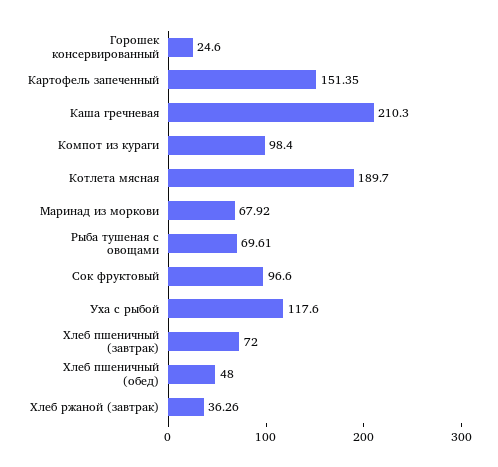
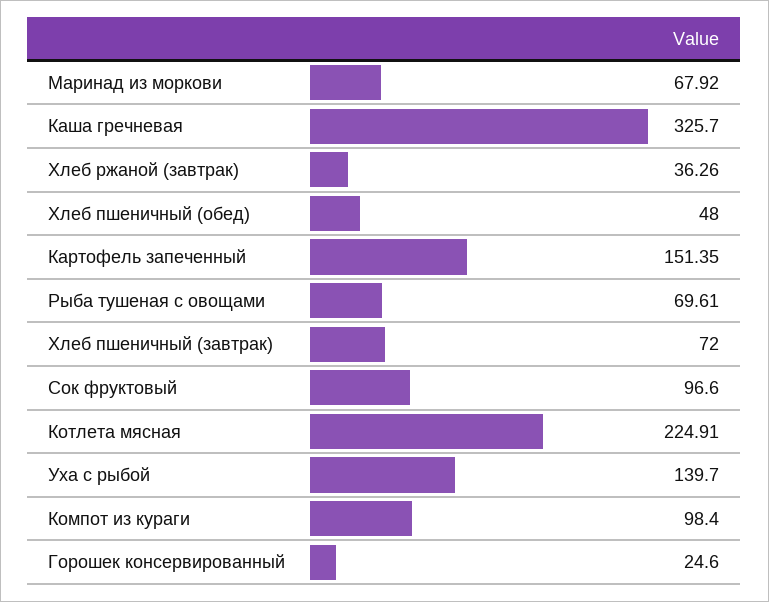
  {
    "Горошек консервированный": 24.6,
    "Картофель запеченный": 151.35,
-   "Каша гречневая": 210.3,
+   "Каша гречневая": 325.7,
    "Компот из кураги": 98.4,
-   "Котлета мясная": 189.7,
+   "Котлета мясная": 224.91,
    "Маринад из моркови": 67.92,
    "Рыба тушеная с овощами": 69.61,
    "Сок фруктовый": 96.6,
-   "Уха с рыбой": 117.6,
+   "Уха с рыбой": 139.7,
    "Хлеб пшеничный (завтрак)": 72,
    "Хлеб пшеничный (обед)": 48,
    "Хлеб ржаной (завтрак)": 36.26
  }

